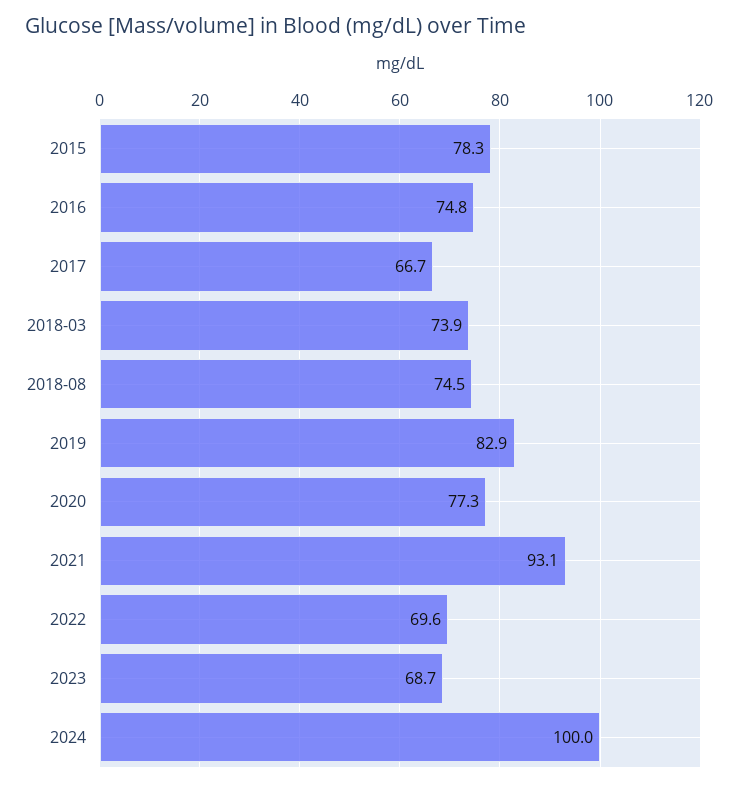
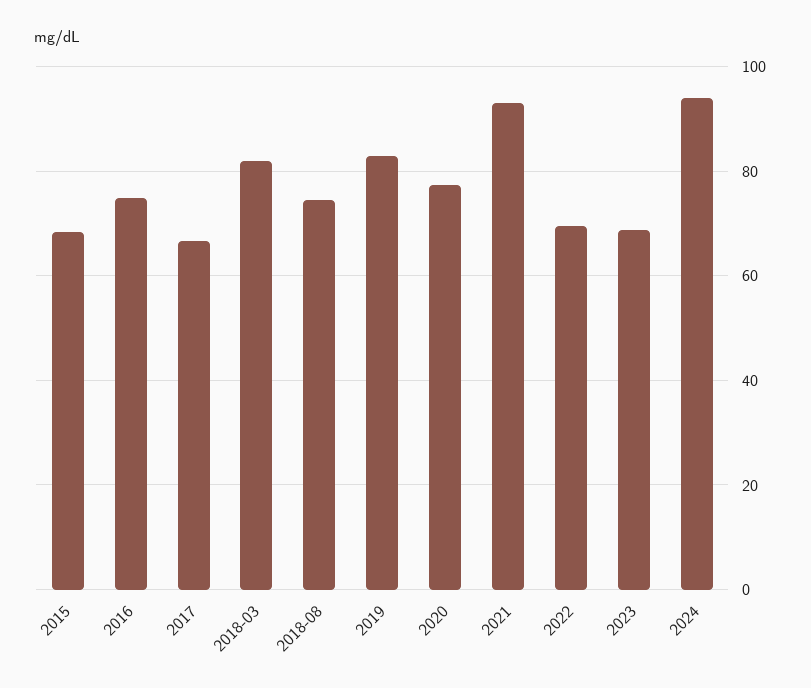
  {
-   "2015": 78.3,
+   "2015": 68,
    "2016": 74.8,
    "2017": 66.7,
-   "2018-03": 73.9,
+   "2018-03": 82,
    "2018-08": 74.5,
    "2019": 82.9,
    "2020": 77.3,
    "2021": 93.1,
    "2022": 69.6,
    "2023": 68.7,
-   "2024": 100
+   "2024": 94
  }

